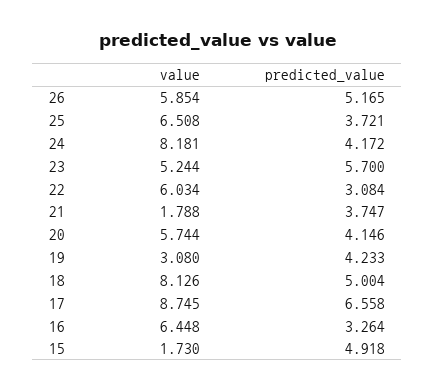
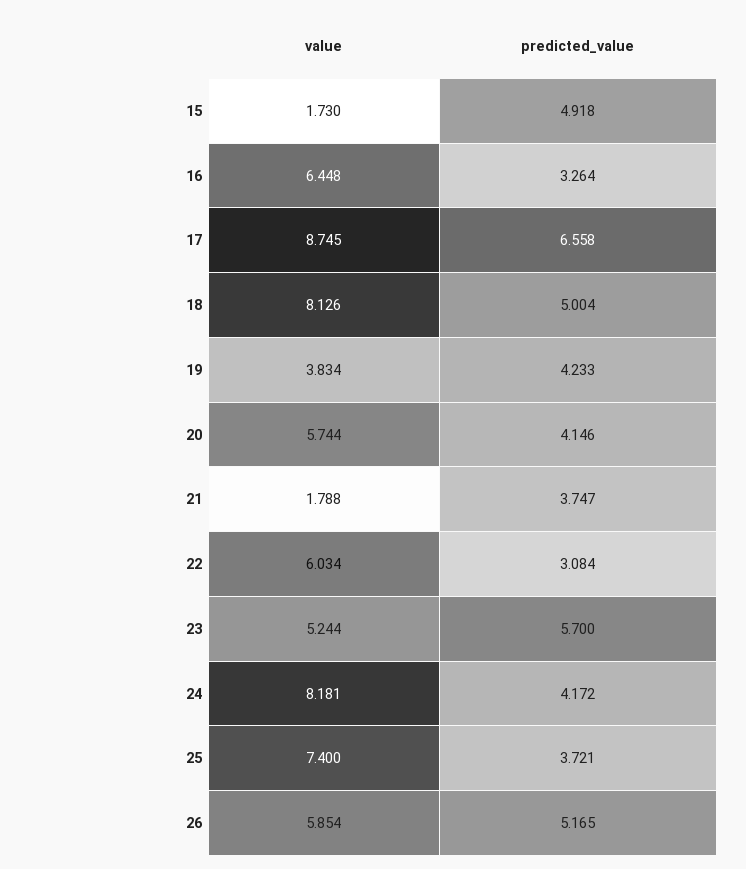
  {
    "value": {
      "26": 5.854,
-     "25": 6.508,
+     "25": 7.4,
      "24": 8.181,
      "23": 5.244,
      "22": 6.034,
      "21": 1.788,
      "20": 5.744,
-     "19": 3.08,
+     "19": 3.834,
      "18": 8.126,
      "17": 8.745,
      "16": 6.448,
      "15": 1.73
    },
    "predicted_value": {
      "26": 5.165,
      "25": 3.721,
      "24": 4.172,
      "23": 5.7,
      "22": 3.084,
      "21": 3.747,
      "20": 4.146,
      "19": 4.233,
      "18": 5.004,
      "17": 6.558,
      "16": 3.264,
      "15": 4.918
    }
  }

